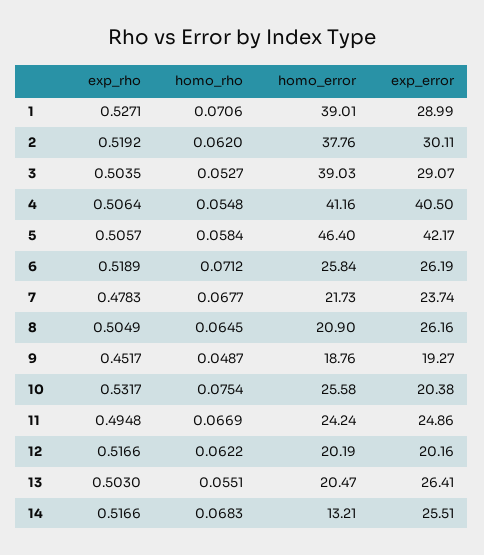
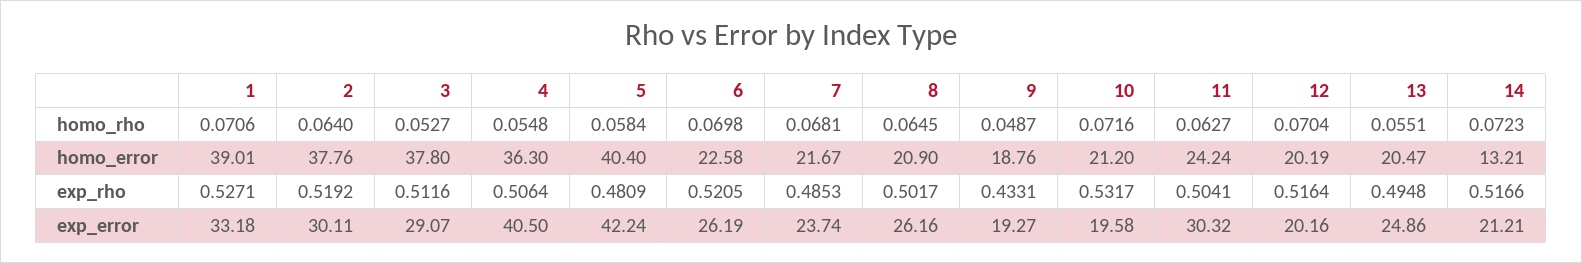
  {
    "exp_rho": {
      "1": 0.5271,
      "2": 0.5192,
-     "3": 0.5035,
+     "3": 0.5116,
      "4": 0.5064,
-     "5": 0.5057,
+     "5": 0.4809,
-     "6": 0.5189,
+     "6": 0.5205,
-     "7": 0.4783,
+     "7": 0.4853,
-     "8": 0.5049,
+     "8": 0.5017,
-     "9": 0.4517,
+     "9": 0.4331,
      "10": 0.5317,
-     "11": 0.4948,
+     "11": 0.5041,
-     "12": 0.5166,
+     "12": 0.5164,
-     "13": 0.503,
+     "13": 0.4948,
      "14": 0.5166
    },
    "homo_rho": {
      "1": 0.0706,
-     "2": 0.062,
+     "2": 0.064,
      "3": 0.0527,
      "4": 0.0548,
      "5": 0.0584,
-     "6": 0.0712,
+     "6": 0.0698,
-     "7": 0.0677,
+     "7": 0.0681,
      "8": 0.0645,
      "9": 0.0487,
-     "10": 0.0754,
+     "10": 0.0716,
-     "11": 0.0669,
+     "11": 0.0627,
-     "12": 0.0622,
+     "12": 0.0704,
      "13": 0.0551,
-     "14": 0.0683
+     "14": 0.0723
    },
    "homo_error": {
      "1": 39.01,
      "2": 37.76,
-     "3": 39.03,
+     "3": 37.8,
-     "4": 41.16,
+     "4": 36.3,
-     "5": 46.4,
+     "5": 40.4,
-     "6": 25.84,
+     "6": 22.58,
-     "7": 21.73,
+     "7": 21.67,
      "8": 20.9,
      "9": 18.76,
-     "10": 25.58,
+     "10": 21.2,
      "11": 24.24,
      "12": 20.19,
      "13": 20.47,
      "14": 13.21
    },
    "exp_error": {
-     "1": 28.99,
+     "1": 33.18,
      "2": 30.11,
      "3": 29.07,
      "4": 40.5,
-     "5": 42.17,
+     "5": 42.24,
      "6": 26.19,
      "7": 23.74,
      "8": 26.16,
      "9": 19.27,
-     "10": 20.38,
+     "10": 19.58,
-     "11": 24.86,
+     "11": 30.32,
      "12": 20.16,
-     "13": 26.41,
+     "13": 24.86,
-     "14": 25.51
+     "14": 21.21
    }
  }

